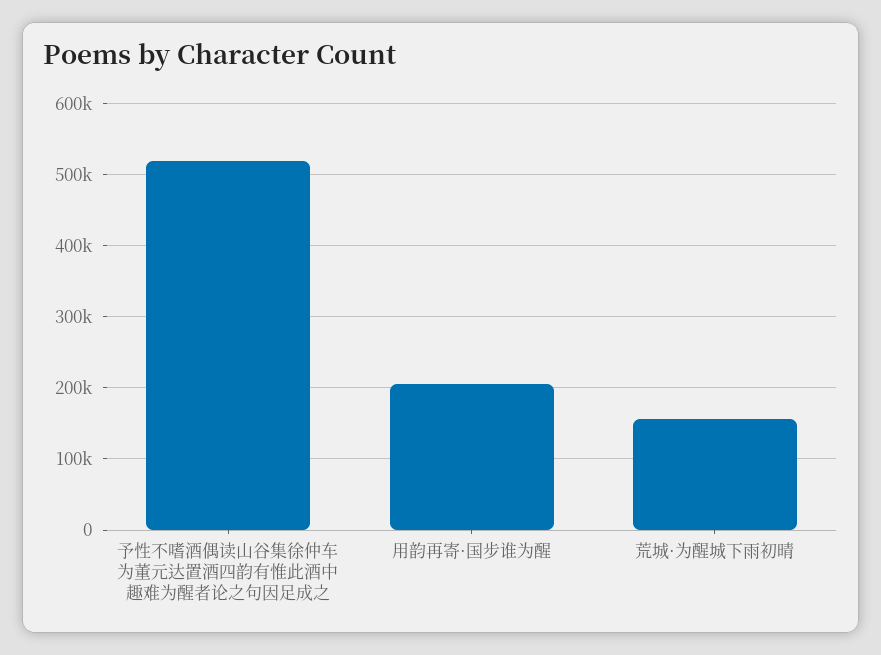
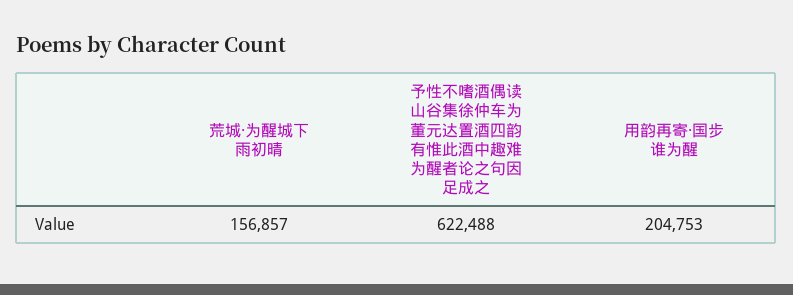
  {
-   "予性不嗜酒偶读山谷集徐仲车为董元达置酒四韵有惟此酒中趣难为醒者论之句因足成之": 520000,
+   "予性不嗜酒偶读山谷集徐仲车为董元达置酒四韵有惟此酒中趣难为醒者论之句因足成之": 622488,
    "用韵再寄·国步谁为醒": 204753,
    "荒城·为醒城下雨初晴": 156857
  }

